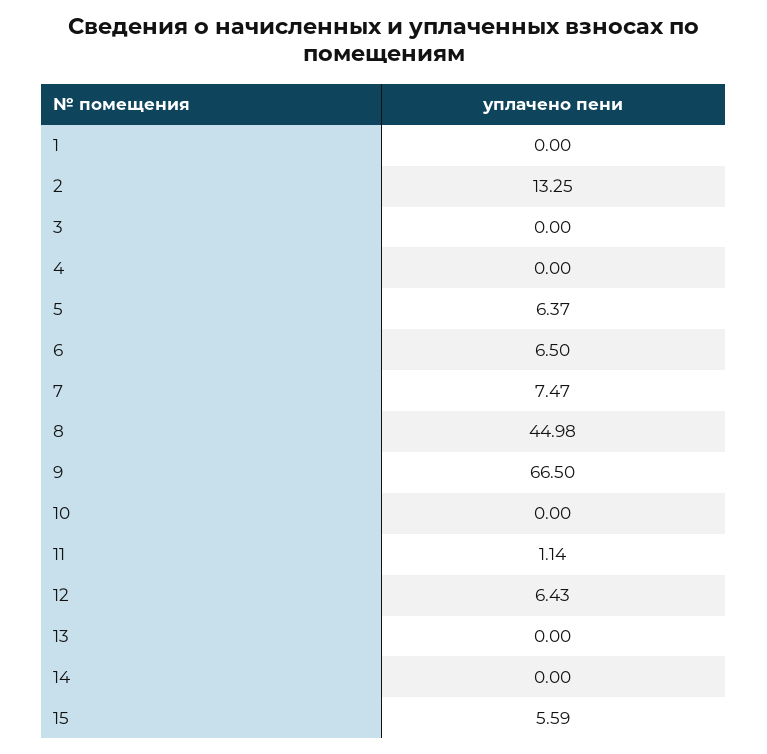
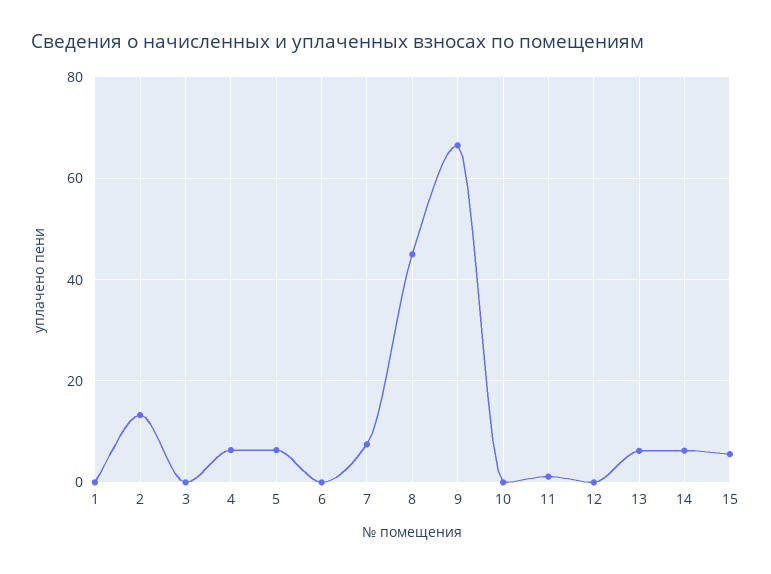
  {
    "1": 0,
    "2": 13.25,
    "3": 0,
-   "4": 0,
+   "4": 6,
    "5": 6.37,
-   "6": 6.5,
+   "6": 0,
    "7": 7.47,
    "8": 44.98,
    "9": 66.5,
    "10": 0,
    "11": 1.14,
-   "12": 6.43,
+   "12": 0,
-   "13": 0,
+   "13": 6,
-   "14": 0,
+   "14": 6,
    "15": 5.59
  }

